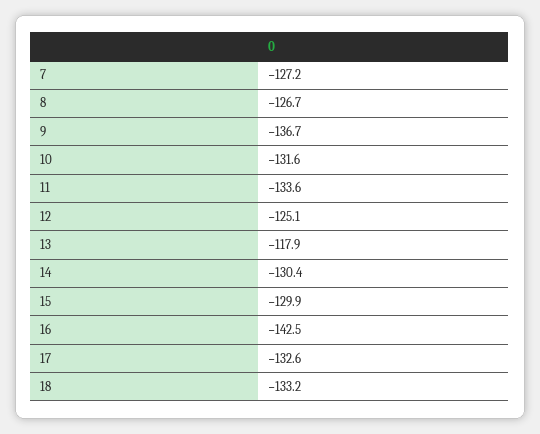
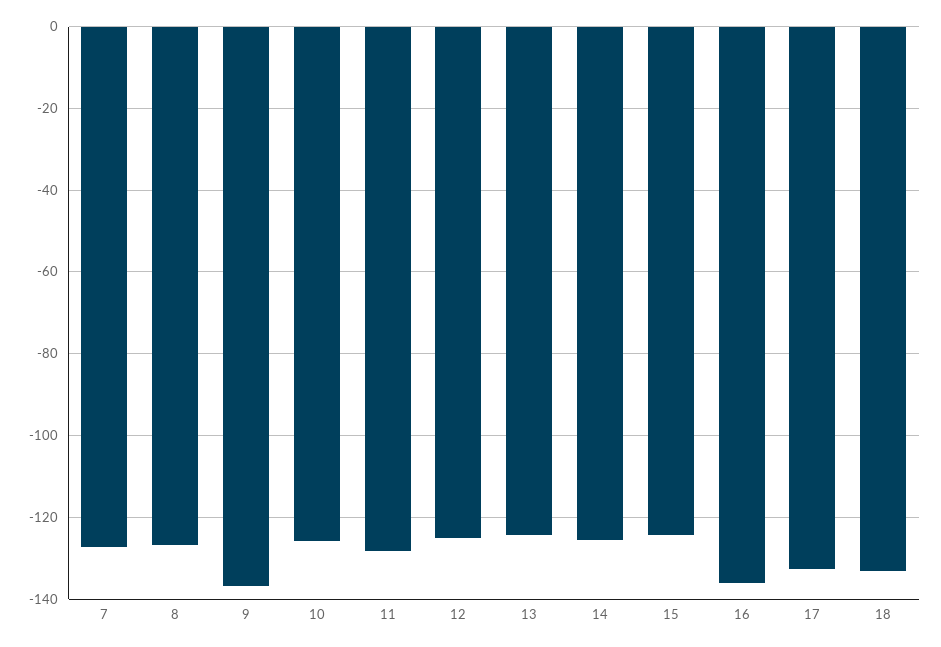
  {
    "7": -127.2,
    "8": -126.7,
    "9": -136.7,
-   "10": -131.6,
+   "10": -126,
-   "11": -133.6,
+   "11": -128,
    "12": -125.1,
-   "13": -117.9,
+   "13": -124,
-   "14": -130.4,
+   "14": -126,
-   "15": -129.9,
+   "15": -124,
-   "16": -142.5,
+   "16": -136,
    "17": -132.6,
    "18": -133.2
  }

